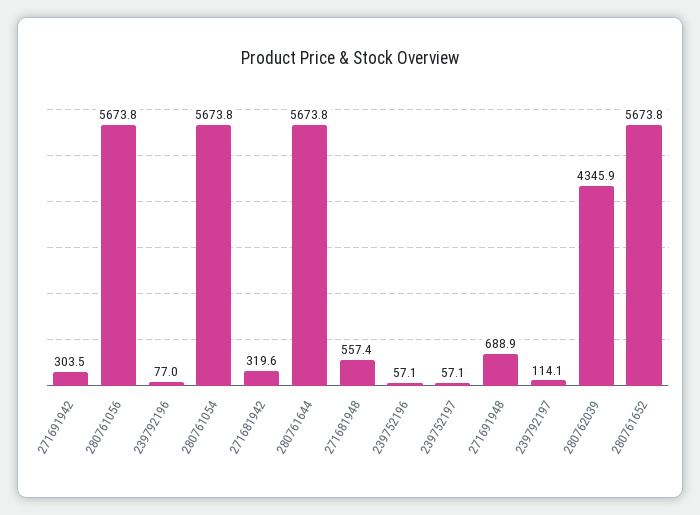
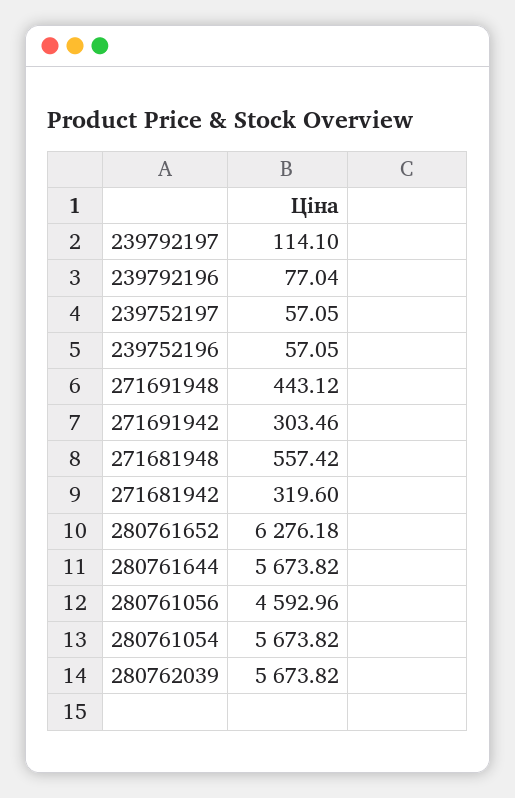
  {
    "271691942": 303.46,
-   "280761056": 5673.8,
+   "280761056": 4592.96,
    "239792196": 77.04,
    "280761054": 5673.82,
    "271681942": 319.6,
    "280761644": 5673.82,
    "271681948": 557.42,
    "239752196": 57.05,
    "239752197": 57.05,
-   "271691948": 688.9,
+   "271691948": 443.12,
    "239792197": 114.1,
-   "280762039": 4345.9,
+   "280762039": 5673.82,
-   "280761652": 5673.8
+   "280761652": 6276.18
  }

